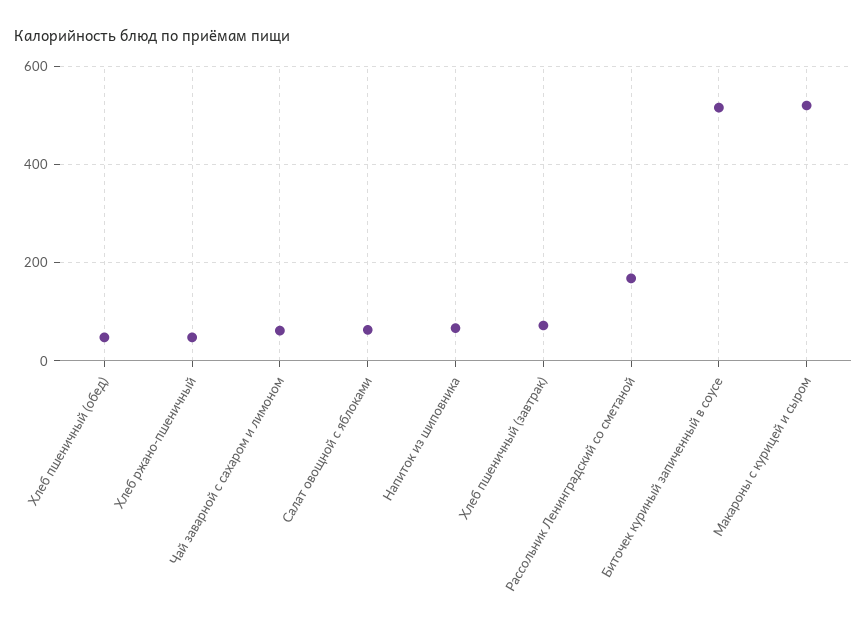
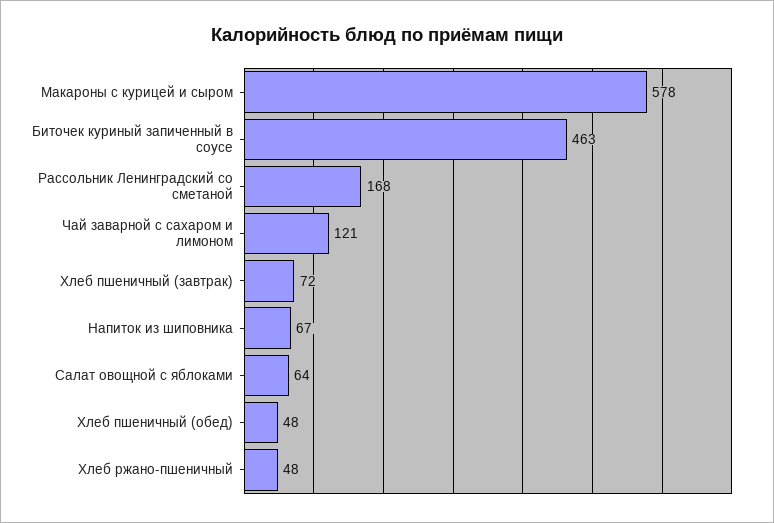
  {
    "Хлеб пшеничный (обед)": 48,
    "Хлеб ржано-пшеничный": 48,
-   "Чай заварной с сахаром и лимоном": 60,
+   "Чай заварной с сахаром и лимоном": 121,
    "Салат овощной с яблоками": 64,
    "Напиток из шиповника": 67,
    "Хлеб пшеничный (завтрак)": 72,
    "Рассольник Ленинградский со сметаной": 168,
-   "Биточек куриный запиченный в соусе": 520,
+   "Биточек куриный запиченный в соусе": 463,
-   "Макароны с курицей и сыром": 520
+   "Макароны с курицей и сыром": 578
  }

